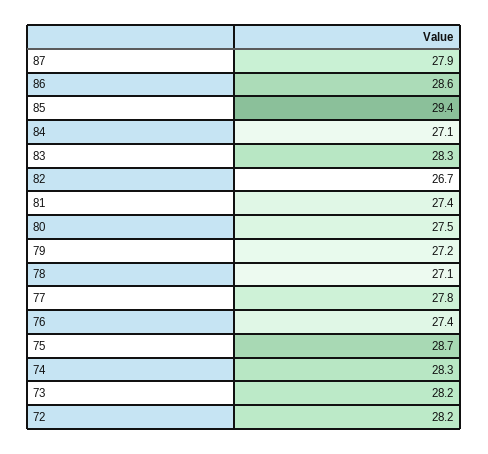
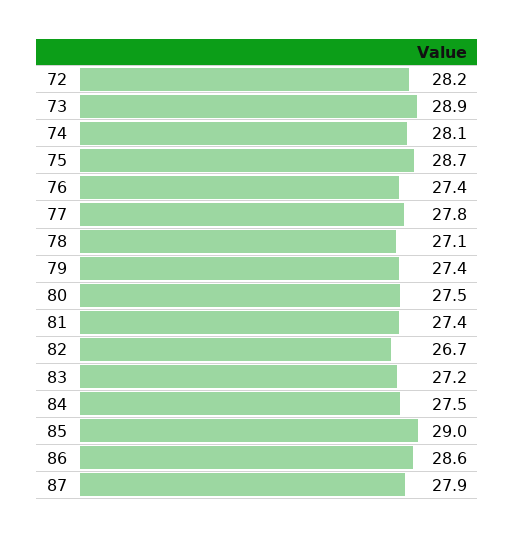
  {
    "87": 27.9,
    "86": 28.6,
-   "85": 29.4,
+   "85": 29,
-   "84": 27.1,
+   "84": 27.5,
-   "83": 28.3,
+   "83": 27.2,
    "82": 26.7,
    "81": 27.4,
    "80": 27.5,
-   "79": 27.2,
+   "79": 27.4,
    "78": 27.1,
    "77": 27.8,
    "76": 27.4,
    "75": 28.7,
-   "74": 28.3,
+   "74": 28.1,
-   "73": 28.2,
+   "73": 28.9,
    "72": 28.2
  }

